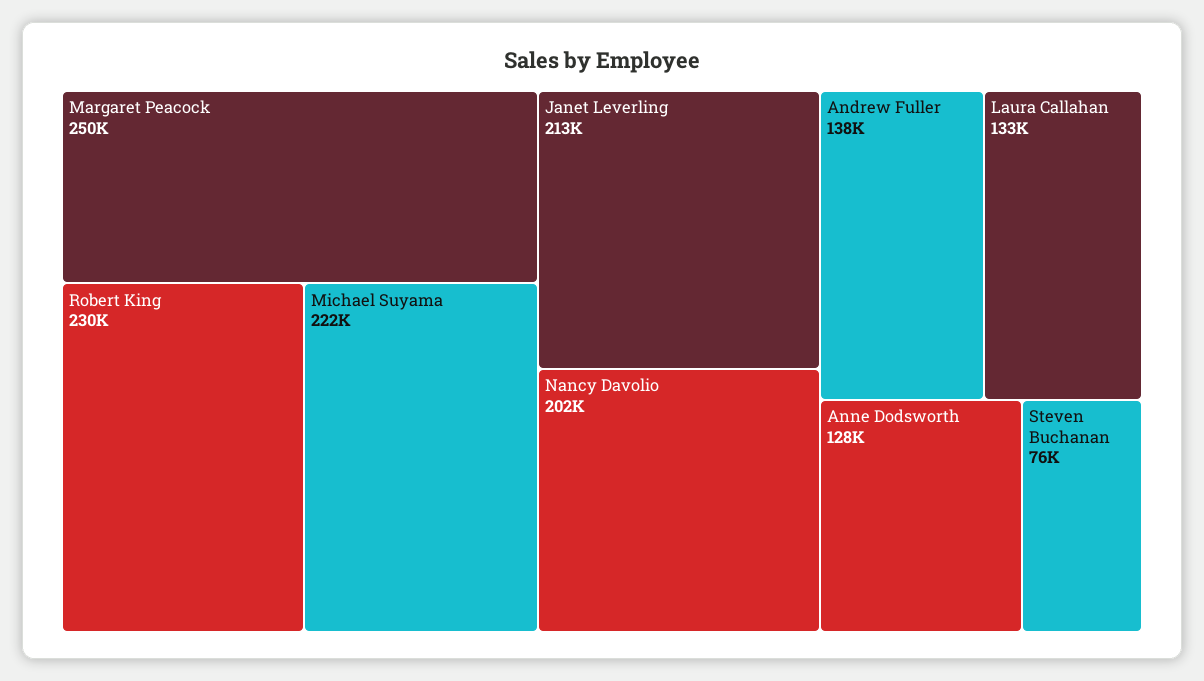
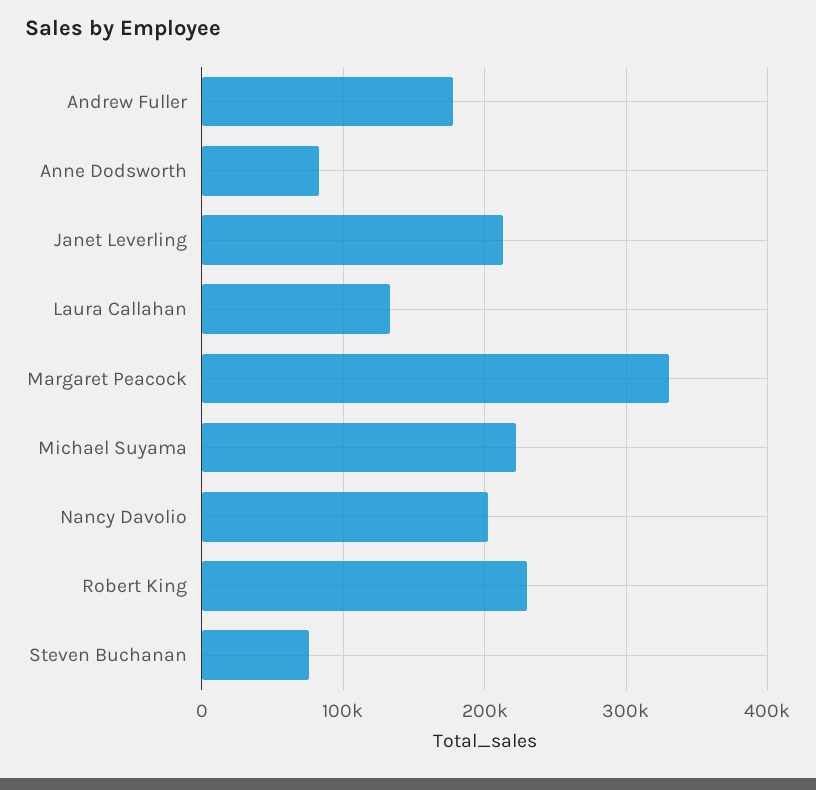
  {
-   "Margaret Peacock": 250000,
+   "Margaret Peacock": 330000,
    "Robert King": 230000,
    "Michael Suyama": 222000,
    "Janet Leverling": 213000,
    "Nancy Davolio": 202000,
-   "Andrew Fuller": 138000,
+   "Andrew Fuller": 180000,
    "Laura Callahan": 133000,
-   "Anne Dodsworth": 128000,
+   "Anne Dodsworth": 80000,
    "Steven Buchanan": 76000
  }

